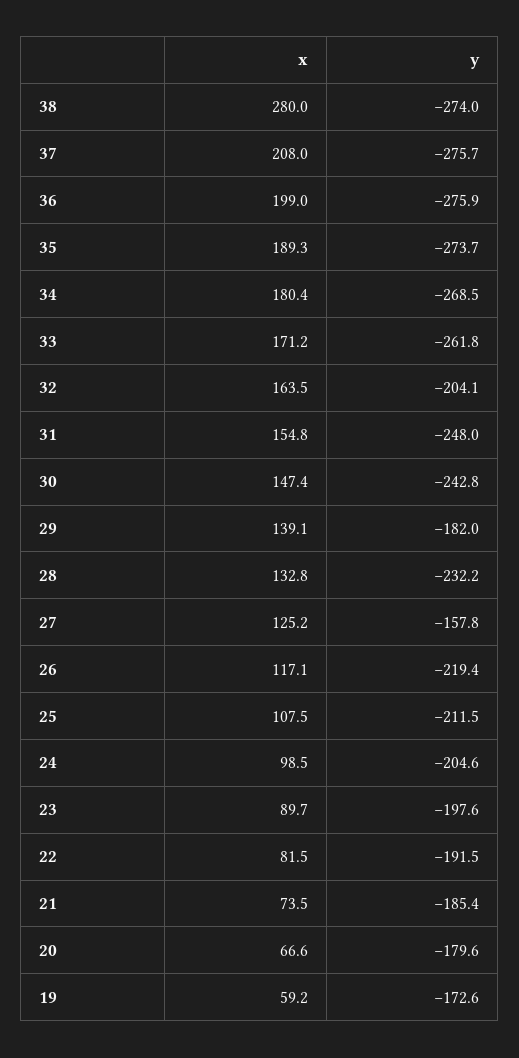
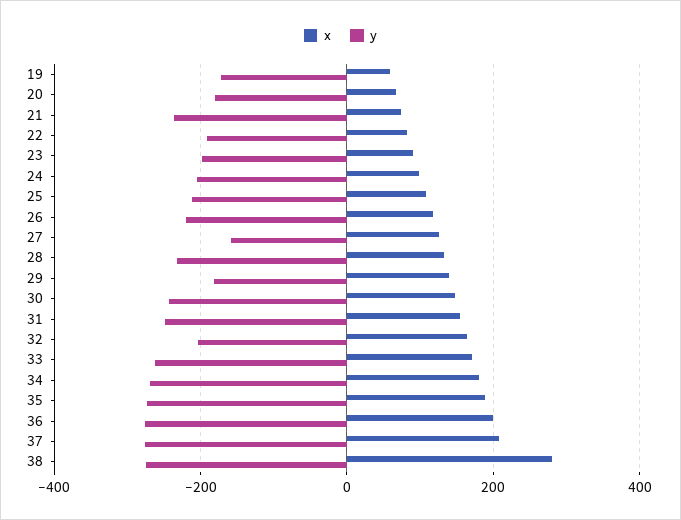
  {
    "x": {
      "38": 280,
      "37": 208,
      "36": 199,
      "35": 189.3,
      "34": 180.4,
      "33": 171.2,
      "32": 163.5,
      "31": 154.8,
      "30": 147.4,
      "29": 139.1,
      "28": 132.8,
      "27": 125.2,
      "26": 117.1,
      "25": 107.5,
      "24": 98.5,
      "23": 89.7,
      "22": 81.5,
      "21": 73.5,
      "20": 66.6,
      "19": 59.2
    },
    "y": {
      "38": -274,
      "37": -275.7,
      "36": -275.9,
      "35": -273.7,
      "34": -268.5,
      "33": -261.8,
      "32": -204.1,
      "31": -248,
      "30": -242.8,
      "29": -182,
      "28": -232.2,
      "27": -157.8,
      "26": -219.4,
      "25": -211.5,
      "24": -204.6,
      "23": -197.6,
      "22": -191.5,
-     "21": -185.4,
+     "21": -240,
      "20": -179.6,
      "19": -172.6
    }
  }

